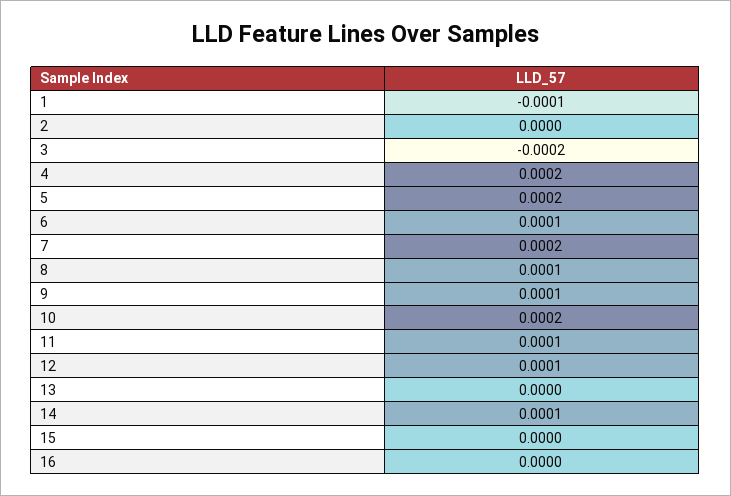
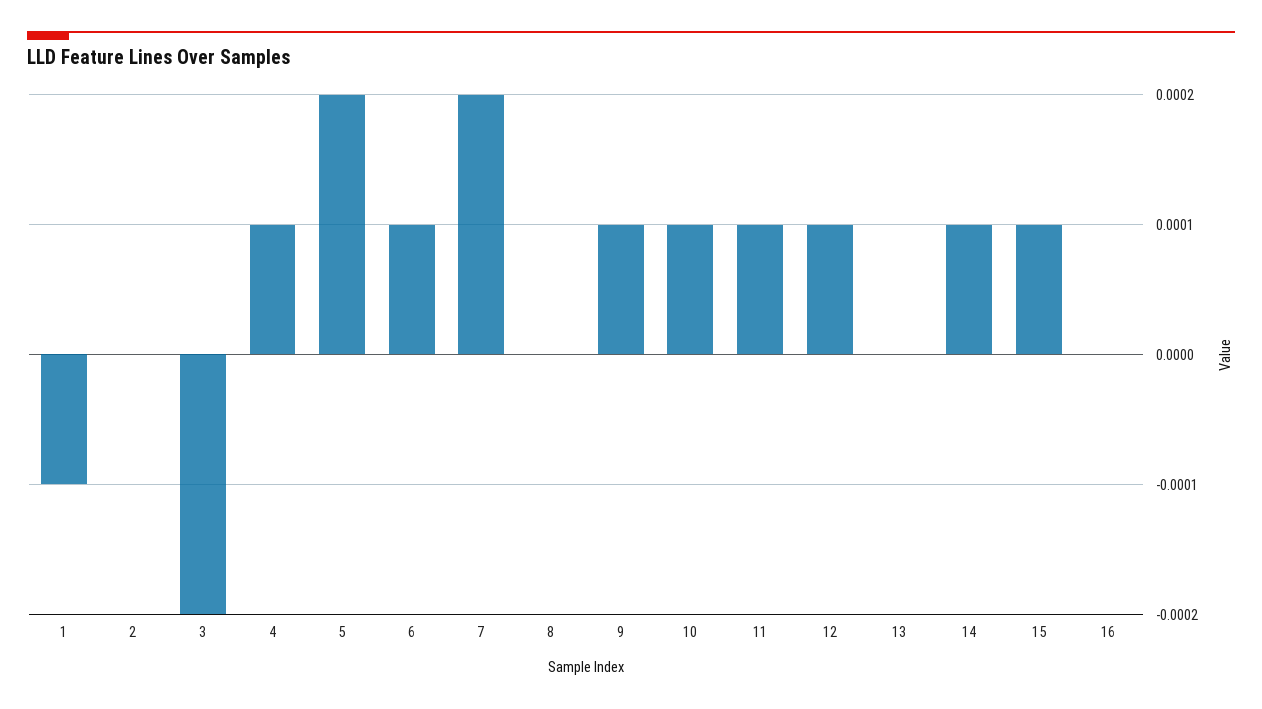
  {
    "1": -0.0001,
    "2": 0,
    "3": -0.0002,
-   "4": 0.0002,
+   "4": 0.0001,
    "5": 0.0002,
    "6": 0.0001,
    "7": 0.0002,
-   "8": 0.0001,
+   "8": 0,
    "9": 0.0001,
-   "10": 0.0002,
+   "10": 0.0001,
    "11": 0.0001,
    "12": 0.0001,
    "13": 0,
    "14": 0.0001,
-   "15": 0,
+   "15": 0.0001,
    "16": 0
  }

